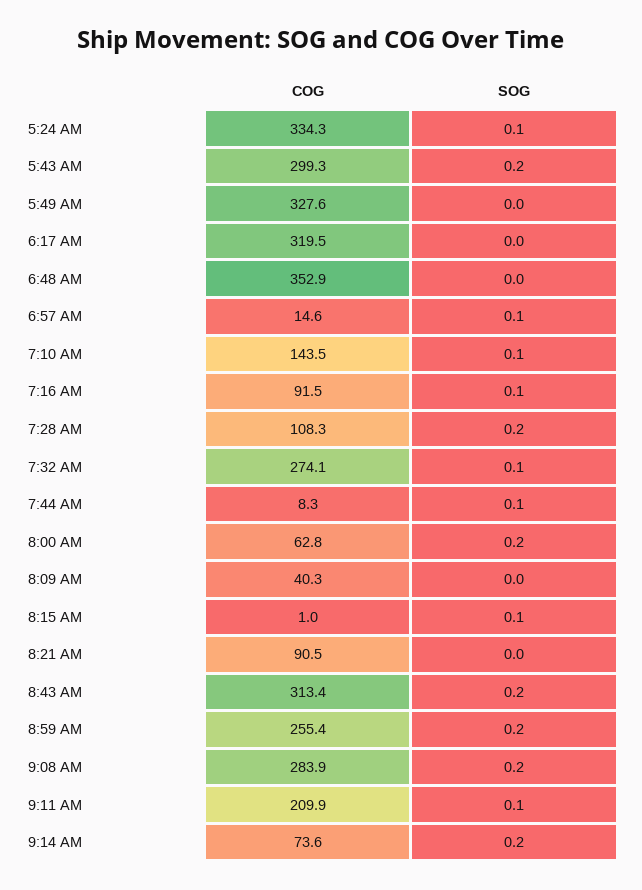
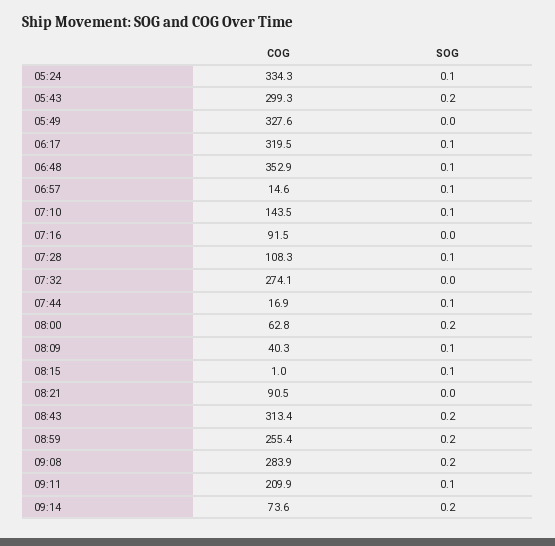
  {
    "COG": {
      "5:24 AM": 334.3,
      "5:43 AM": 299.3,
      "5:49 AM": 327.6,
      "6:17 AM": 319.5,
      "6:48 AM": 352.9,
      "6:57 AM": 14.6,
      "7:10 AM": 143.5,
      "7:16 AM": 91.5,
      "7:28 AM": 108.3,
      "7:32 AM": 274.1,
-     "7:44 AM": 8.3,
+     "7:44 AM": 16.9,
      "8:00 AM": 62.8,
      "8:09 AM": 40.3,
      "8:15 AM": 1,
      "8:21 AM": 90.5,
      "8:43 AM": 313.4,
      "8:59 AM": 255.4,
      "9:08 AM": 283.9,
      "9:11 AM": 209.9,
      "9:14 AM": 73.6
    },
    "SOG": {
      "5:24 AM": 0.1,
      "5:43 AM": 0.2,
      "5:49 AM": 0,
-     "6:17 AM": 0,
+     "6:17 AM": 0.1,
-     "6:48 AM": 0,
+     "6:48 AM": 0.1,
      "6:57 AM": 0.1,
      "7:10 AM": 0.1,
-     "7:16 AM": 0.1,
+     "7:16 AM": 0,
-     "7:28 AM": 0.2,
+     "7:28 AM": 0.1,
-     "7:32 AM": 0.1,
+     "7:32 AM": 0,
      "7:44 AM": 0.1,
      "8:00 AM": 0.2,
-     "8:09 AM": 0,
+     "8:09 AM": 0.1,
      "8:15 AM": 0.1,
      "8:21 AM": 0,
      "8:43 AM": 0.2,
      "8:59 AM": 0.2,
      "9:08 AM": 0.2,
      "9:11 AM": 0.1,
      "9:14 AM": 0.2
    }
  }

